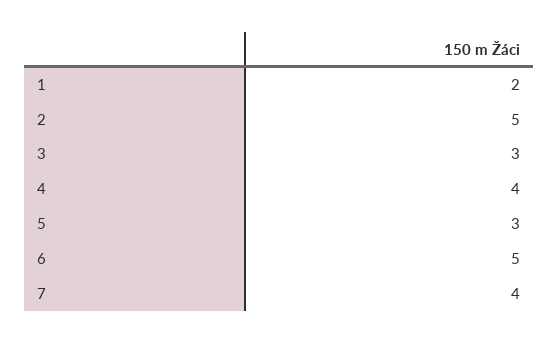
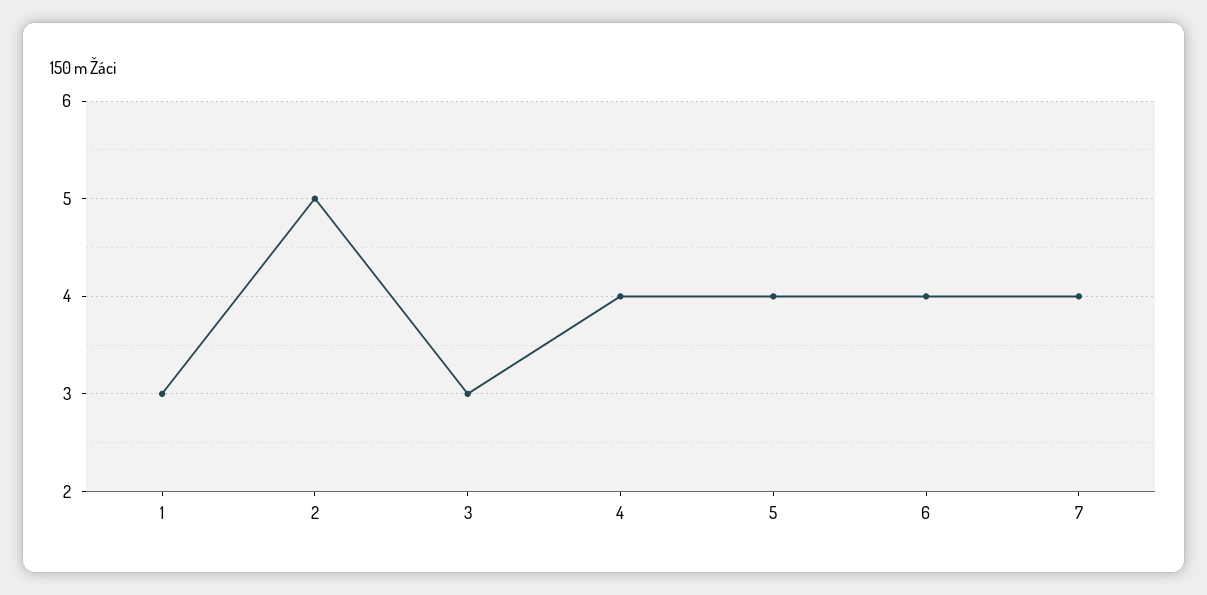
  {
-   "1": 2,
+   "1": 3,
    "2": 5,
    "3": 3,
    "4": 4,
-   "5": 3,
+   "5": 4,
-   "6": 5,
+   "6": 4,
    "7": 4
  }

